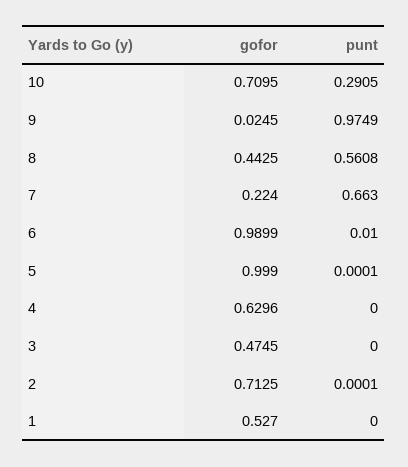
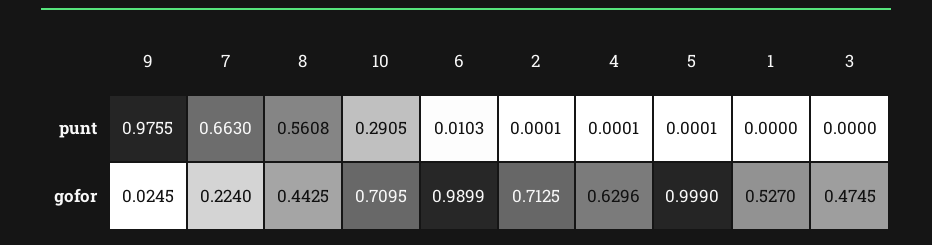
  {
    "gofor": {
      "10": 0.7095,
      "9": 0.0245,
      "8": 0.4425,
      "7": 0.224,
      "6": 0.9899,
      "5": 0.999,
      "4": 0.6296,
      "3": 0.4745,
      "2": 0.7125,
      "1": 0.527
    },
    "punt": {
      "10": 0.2905,
-     "9": 0.9749,
+     "9": 0.9755,
      "8": 0.5608,
      "7": 0.663,
-     "6": 0.01,
+     "6": 0.0103,
      "5": 0.0001,
-     "4": 0,
+     "4": 0.0001,
      "3": 0,
      "2": 0.0001,
      "1": 0
    }
  }

